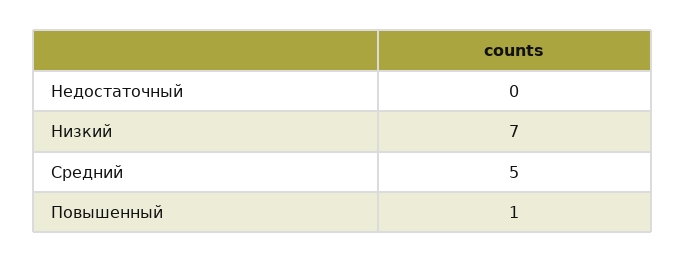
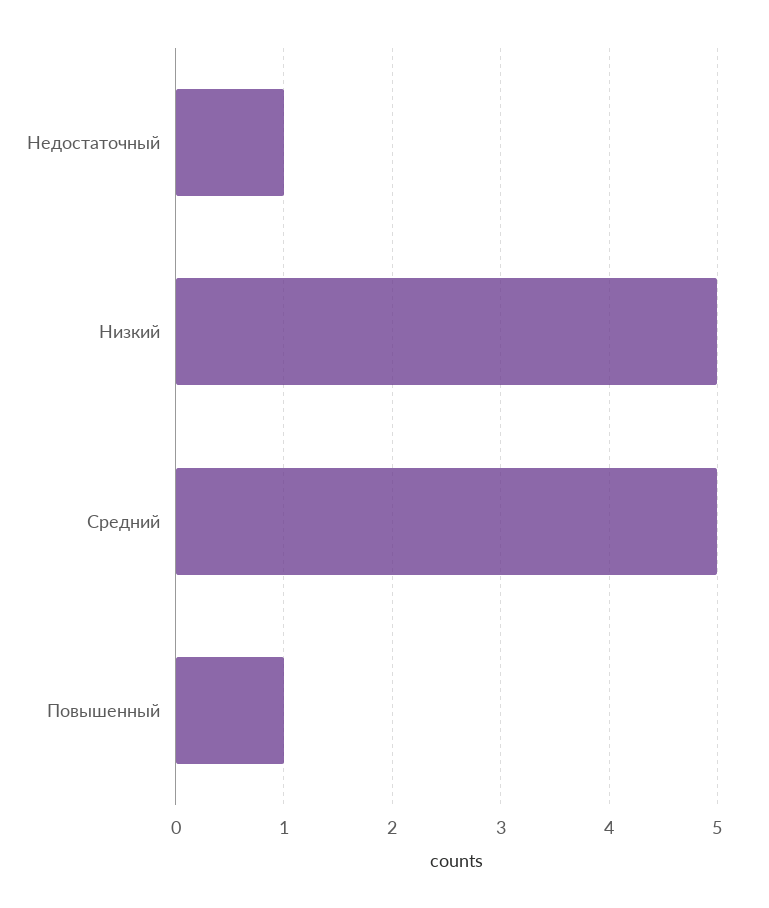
  {
-   "Недостаточный": 0,
+   "Недостаточный": 1,
-   "Низкий": 7,
+   "Низкий": 5,
    "Средний": 5,
    "Повышенный": 1
  }

